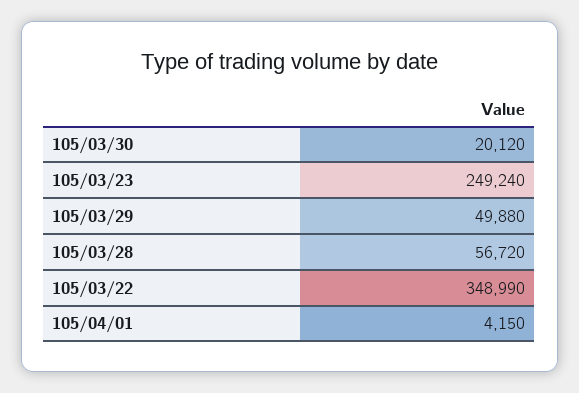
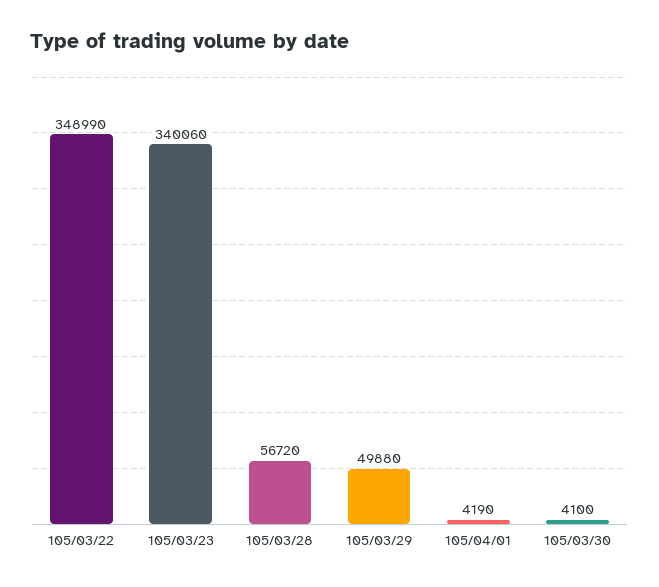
  {
-   "105/03/30": 20120,
+   "105/03/30": 4100,
-   "105/03/23": 249240,
+   "105/03/23": 340060,
    "105/03/29": 49880,
    "105/03/28": 56720,
    "105/03/22": 348990,
-   "105/04/01": 4150
+   "105/04/01": 4190
  }

